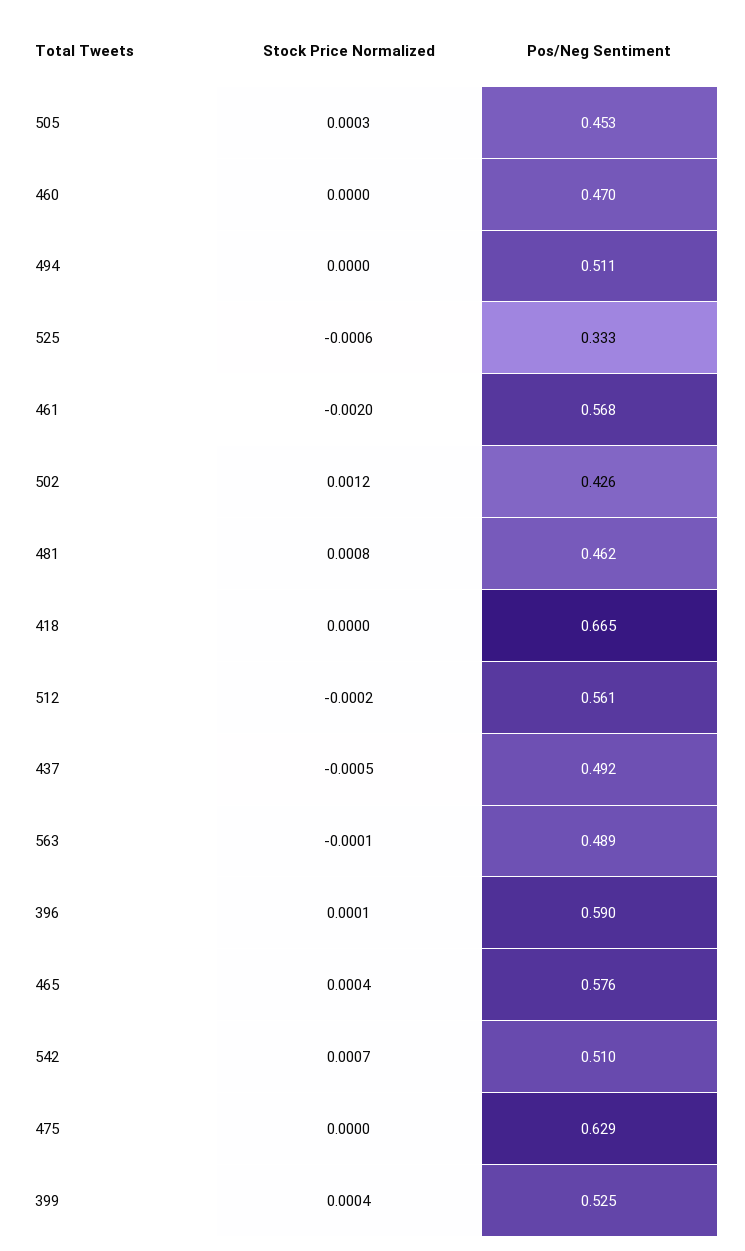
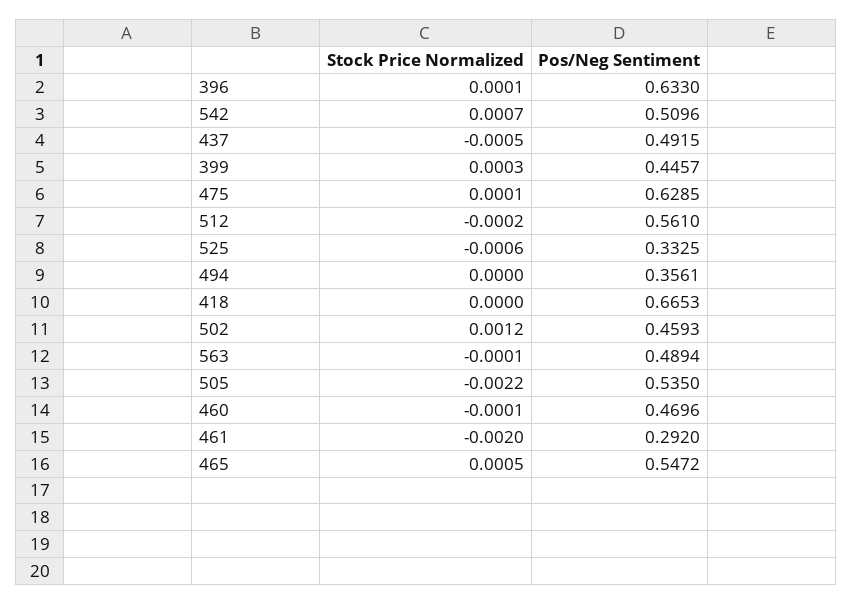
  {
    "Stock Price Normalized": {
-     "505": 0.0003,
+     "505": -0.0022,
-     "460": 0,
+     "460": -0.0001,
      "494": 0,
      "525": -0.0006,
      "461": -0.002,
      "502": 0.0012,
-     "481": 0.0008,
      "418": 0,
      "512": -0.0002,
      "437": -0.0005,
      "563": -0.0001,
      "396": 0.0001,
-     "465": 0.0004,
+     "465": 0.0005,
      "542": 0.0007,
-     "475": 0,
+     "475": 0.0001,
-     "399": 0.0004
+     "399": 0.0003
    },
    "Pos/Neg Sentiment": {
-     "505": 0.453,
+     "505": 0.535,
      "460": 0.4696,
-     "494": 0.511,
+     "494": 0.3561,
      "525": 0.3325,
-     "461": 0.568,
+     "461": 0.292,
-     "502": 0.426,
+     "502": 0.4593,
-     "481": 0.462,
      "418": 0.6653,
      "512": 0.561,
      "437": 0.4915,
      "563": 0.4894,
-     "396": 0.59,
+     "396": 0.633,
-     "465": 0.576,
+     "465": 0.5472,
      "542": 0.5096,
      "475": 0.6285,
-     "399": 0.525
+     "399": 0.4457
    }
  }

